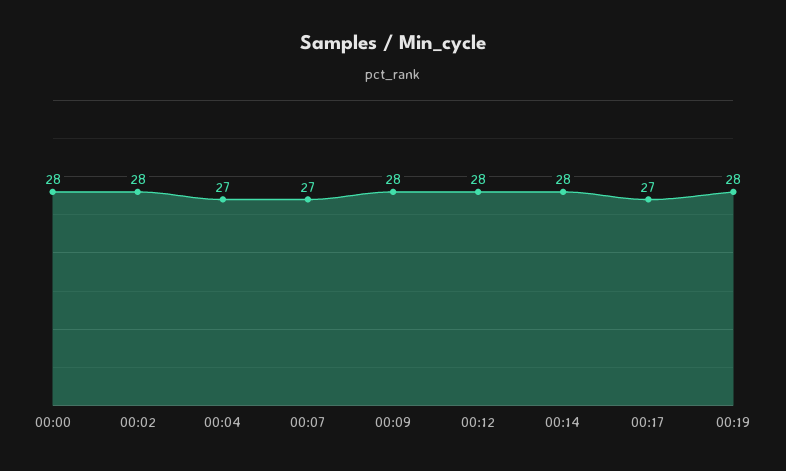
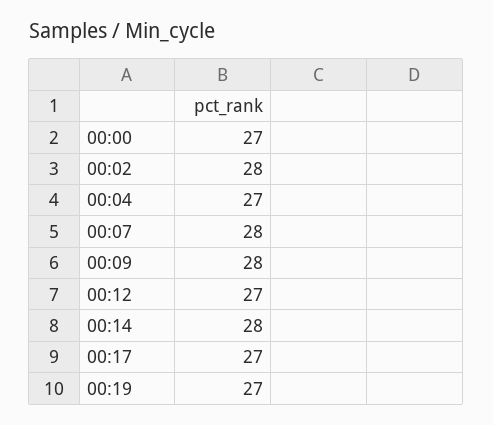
  {
-   "00:00": 28,
+   "00:00": 27,
    "00:02": 28,
    "00:04": 27,
-   "00:07": 27,
+   "00:07": 28,
    "00:09": 28,
-   "00:12": 28,
+   "00:12": 27,
    "00:14": 28,
    "00:17": 27,
-   "00:19": 28
+   "00:19": 27
  }

